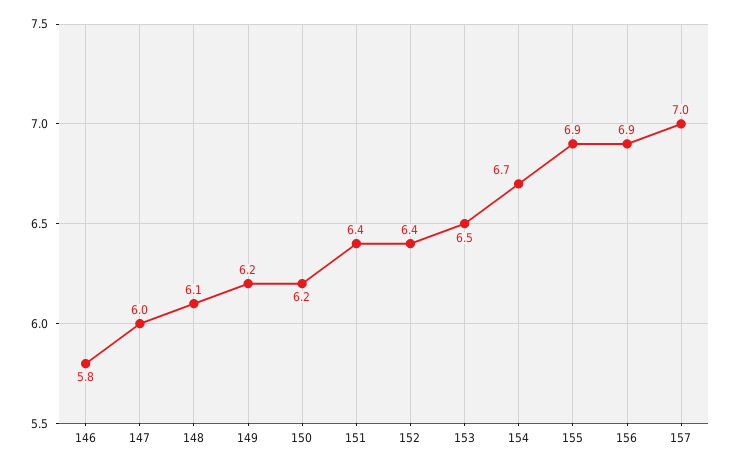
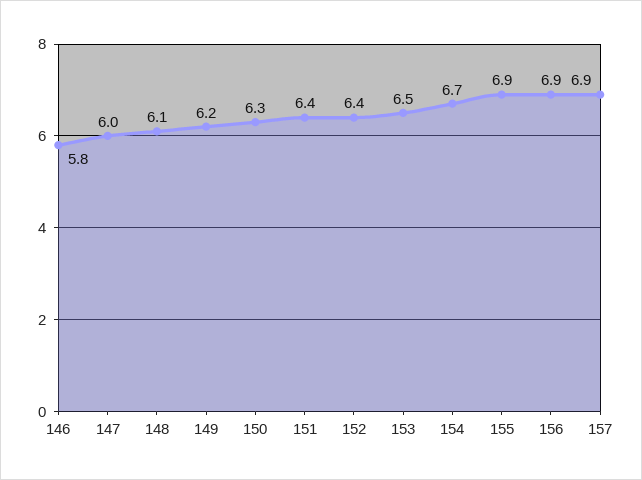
  {
    "146": 5.8,
    "147": 6,
    "148": 6.1,
    "149": 6.2,
-   "150": 6.2,
+   "150": 6.3,
    "151": 6.4,
    "152": 6.4,
    "153": 6.5,
    "154": 6.7,
    "155": 6.9,
    "156": 6.9,
-   "157": 7
+   "157": 6.9
  }

